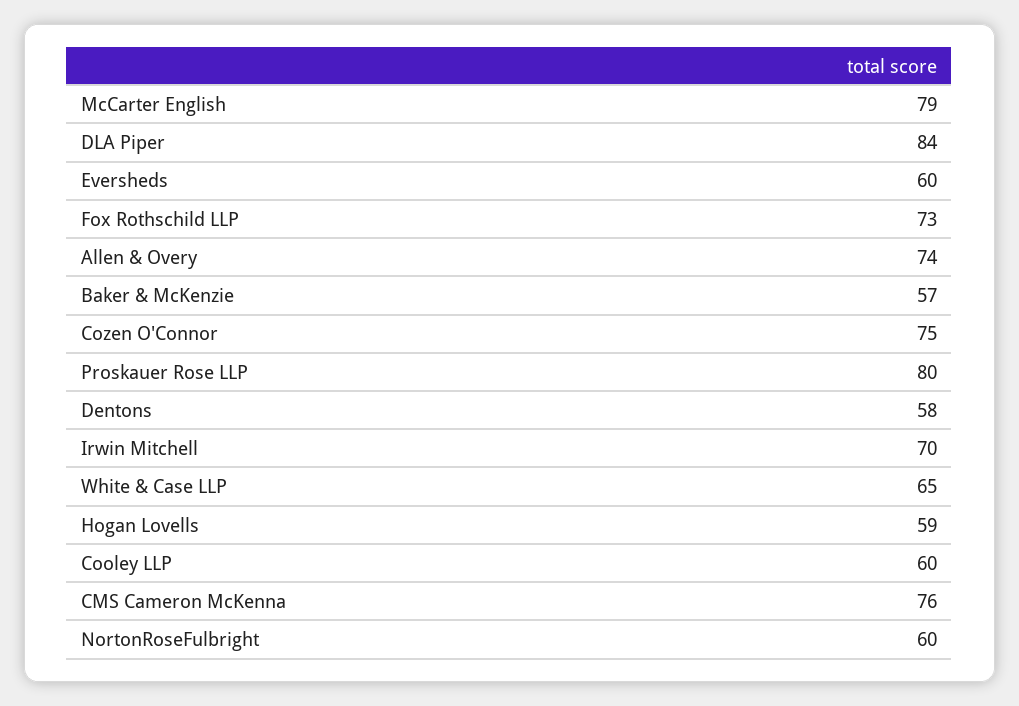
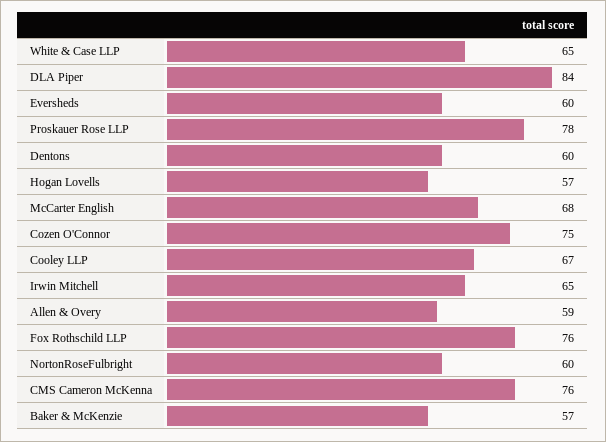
  {
-   "McCarter English": 79,
+   "McCarter English": 68,
    "DLA Piper": 84,
    "Eversheds": 60,
-   "Fox Rothschild LLP": 73,
+   "Fox Rothschild LLP": 76,
-   "Allen & Overy": 74,
+   "Allen & Overy": 59,
    "Baker & McKenzie": 57,
    "Cozen O'Connor": 75,
-   "Proskauer Rose LLP": 80,
+   "Proskauer Rose LLP": 78,
-   "Dentons": 58,
+   "Dentons": 60,
-   "Irwin Mitchell": 70,
+   "Irwin Mitchell": 65,
    "White & Case LLP": 65,
-   "Hogan Lovells": 59,
+   "Hogan Lovells": 57,
-   "Cooley LLP": 60,
+   "Cooley LLP": 67,
    "CMS Cameron McKenna": 76,
    "NortonRoseFulbright": 60
  }

